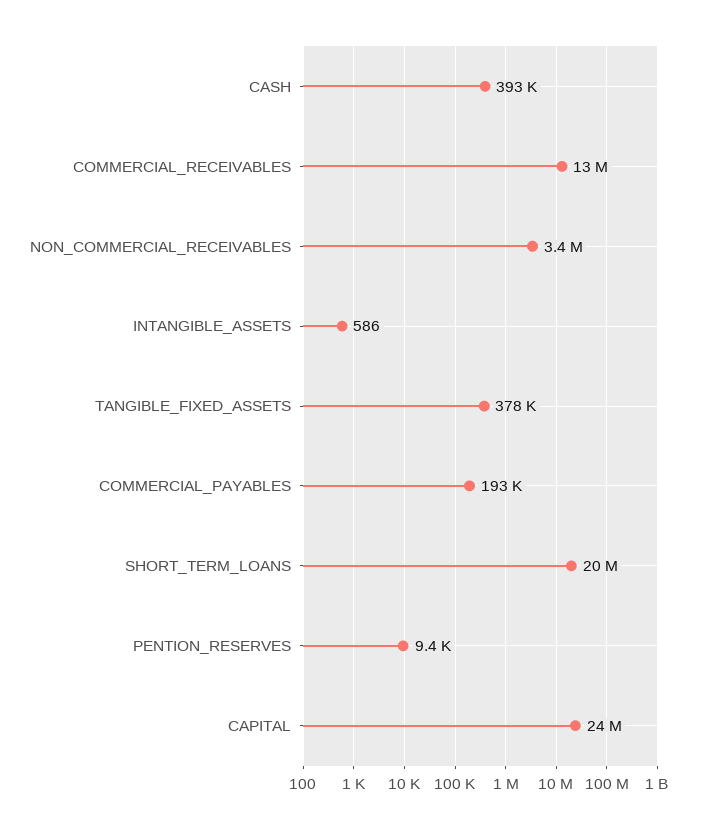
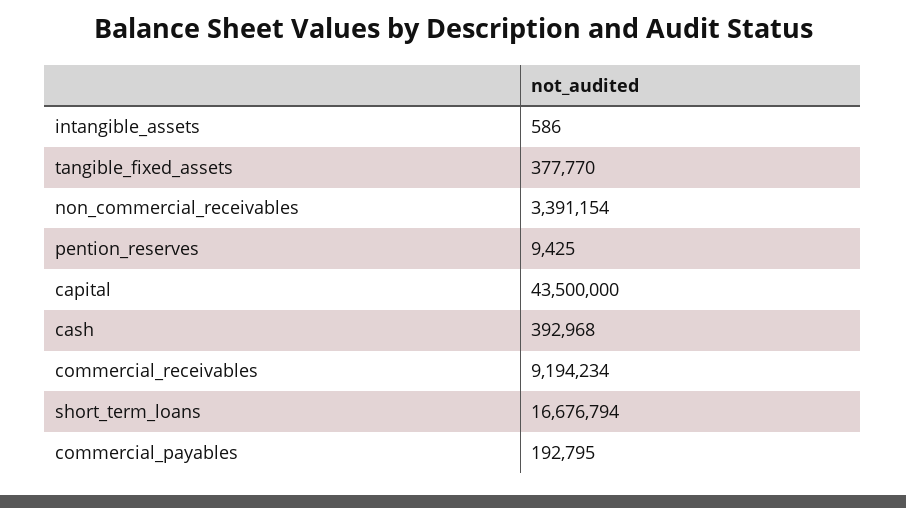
  {
    "CASH": 392968,
-   "COMMERCIAL_RECEIVABLES": 13000000,
+   "COMMERCIAL_RECEIVABLES": 9194234,
    "NON_COMMERCIAL_RECEIVABLES": 3391154,
    "INTANGIBLE_ASSETS": 586,
    "TANGIBLE_FIXED_ASSETS": 377770,
    "COMMERCIAL_PAYABLES": 192795,
-   "SHORT_TERM_LOANS": 20000000,
+   "SHORT_TERM_LOANS": 16676794,
    "PENTION_RESERVES": 9425,
-   "CAPITAL": 24000000
+   "CAPITAL": 43500000
  }

